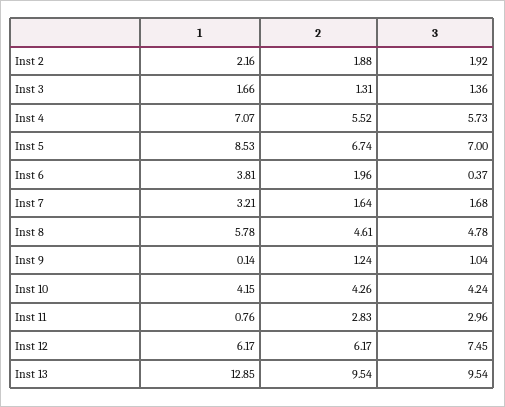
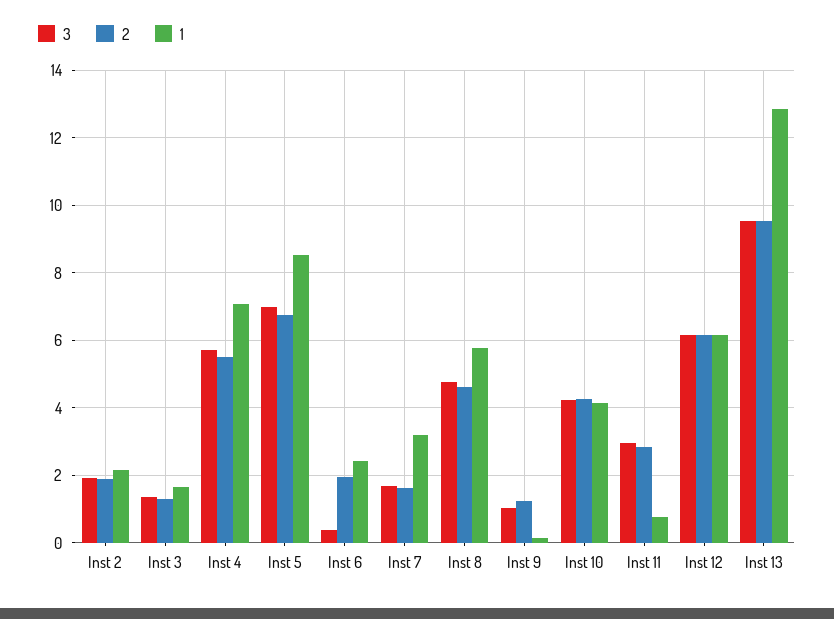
  {
    "1": {
      "Inst 2": 2.16,
      "Inst 3": 1.66,
      "Inst 4": 7.07,
      "Inst 5": 8.53,
-     "Inst 6": 3.81,
+     "Inst 6": 2.4,
      "Inst 7": 3.21,
      "Inst 8": 5.78,
      "Inst 9": 0.14,
      "Inst 10": 4.15,
      "Inst 11": 0.76,
      "Inst 12": 6.17,
      "Inst 13": 12.85
    },
    "2": {
      "Inst 2": 1.88,
      "Inst 3": 1.31,
      "Inst 4": 5.52,
      "Inst 5": 6.74,
      "Inst 6": 1.96,
      "Inst 7": 1.64,
      "Inst 8": 4.61,
      "Inst 9": 1.24,
      "Inst 10": 4.26,
      "Inst 11": 2.83,
      "Inst 12": 6.17,
      "Inst 13": 9.54
    },
    "3": {
      "Inst 2": 1.92,
      "Inst 3": 1.36,
      "Inst 4": 5.73,
      "Inst 5": 7,
      "Inst 6": 0.37,
      "Inst 7": 1.68,
      "Inst 8": 4.78,
      "Inst 9": 1.04,
      "Inst 10": 4.24,
      "Inst 11": 2.96,
-     "Inst 12": 7.45,
+     "Inst 12": 6.2,
      "Inst 13": 9.54
    }
  }

